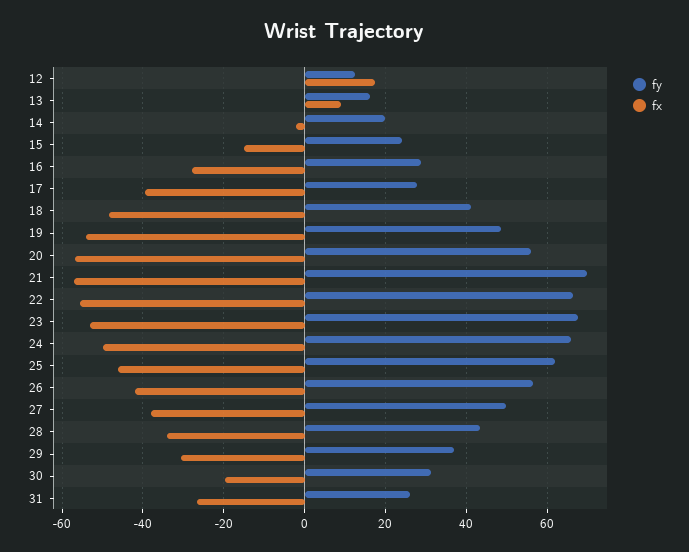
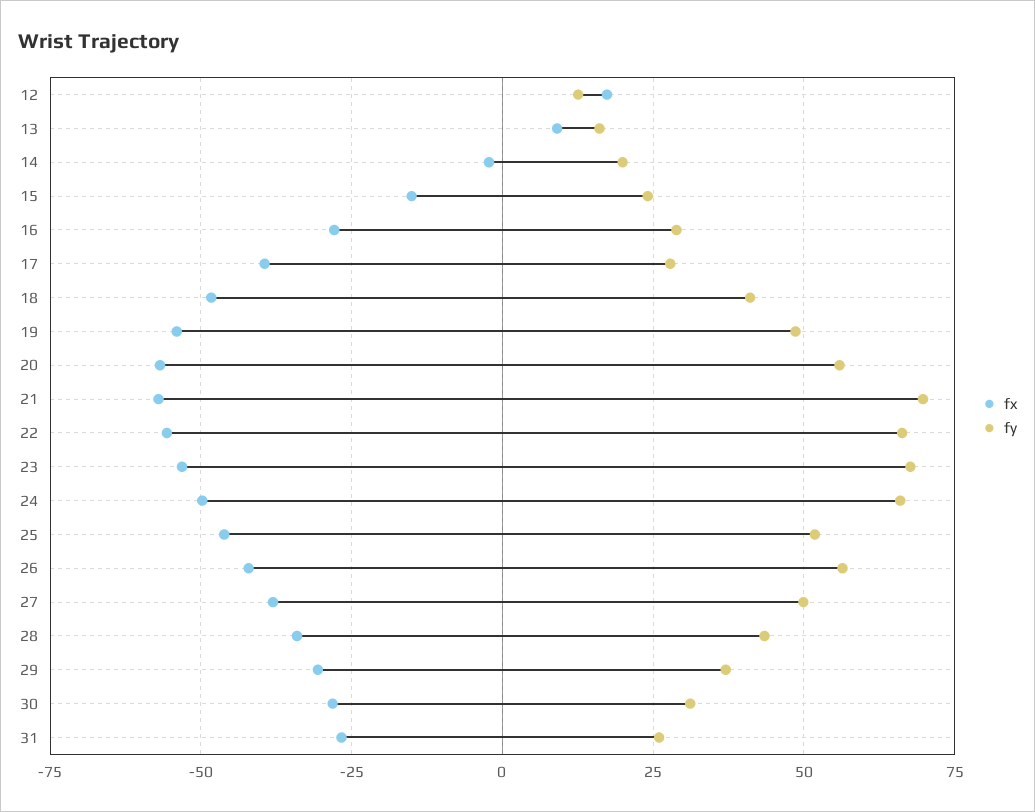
  {
    "fy": {
      "12": 12,
      "13": 16,
      "14": 20,
      "15": 24,
      "16": 28,
      "17": 28,
      "18": 42,
      "19": 48,
      "20": 56,
      "21": 70,
      "22": 66,
      "23": 68,
      "24": 66,
-     "25": 62,
+     "25": 52.5,
      "26": 56,
      "27": 50,
      "28": 44,
      "29": 38,
      "30": 32,
      "31": 26
    },
    "fx": {
      "12": 18,
      "13": 10,
      "14": -2,
      "15": -16,
      "16": -28,
      "17": -40,
      "18": -48,
      "19": -54,
      "20": -56,
      "21": -58,
      "22": -56,
      "23": -54,
      "24": -50,
      "25": -46,
      "26": -42,
      "27": -38,
      "28": -34,
      "29": -30,
-     "30": -20,
+     "30": -27.5,
      "31": -26
    }
  }

